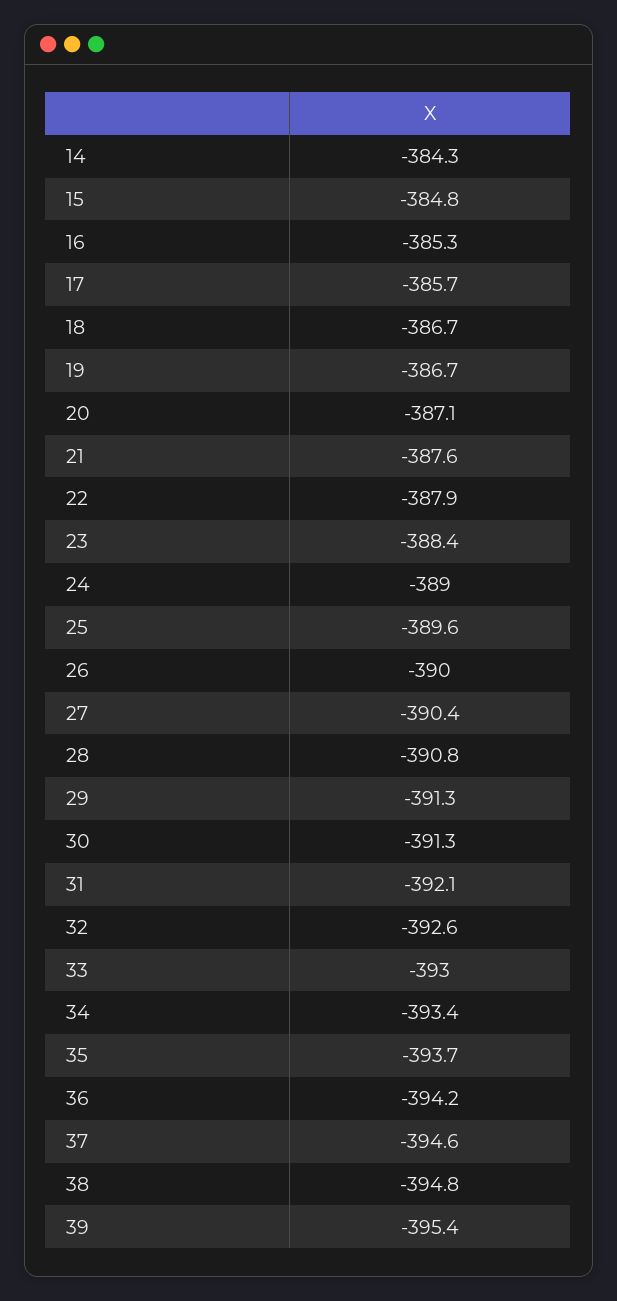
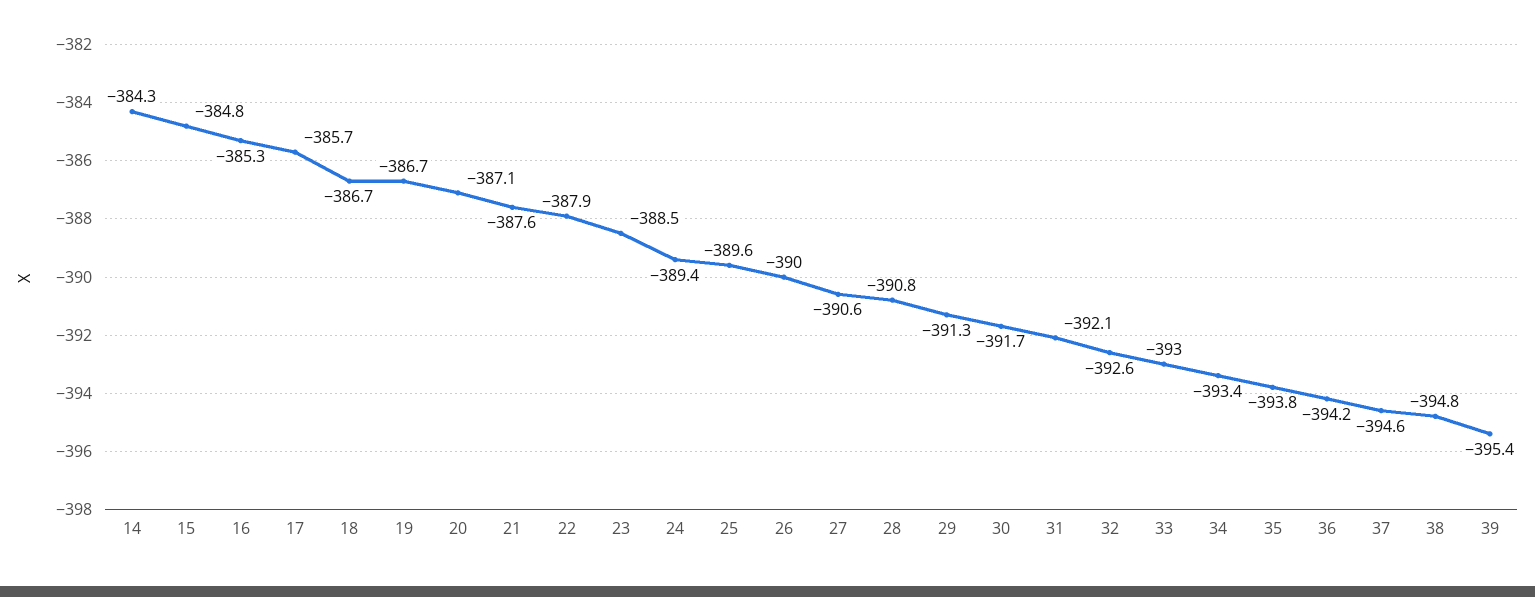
  {
    "14": -384.3,
    "15": -384.8,
    "16": -385.3,
    "17": -385.7,
    "18": -386.7,
    "19": -386.7,
    "20": -387.1,
    "21": -387.6,
    "22": -387.9,
-   "23": -388.4,
+   "23": -388.5,
-   "24": -389,
+   "24": -389.4,
    "25": -389.6,
    "26": -390,
-   "27": -390.4,
+   "27": -390.6,
    "28": -390.8,
    "29": -391.3,
-   "30": -391.3,
+   "30": -391.7,
    "31": -392.1,
    "32": -392.6,
    "33": -393,
    "34": -393.4,
-   "35": -393.7,
+   "35": -393.8,
    "36": -394.2,
    "37": -394.6,
    "38": -394.8,
    "39": -395.4
  }

